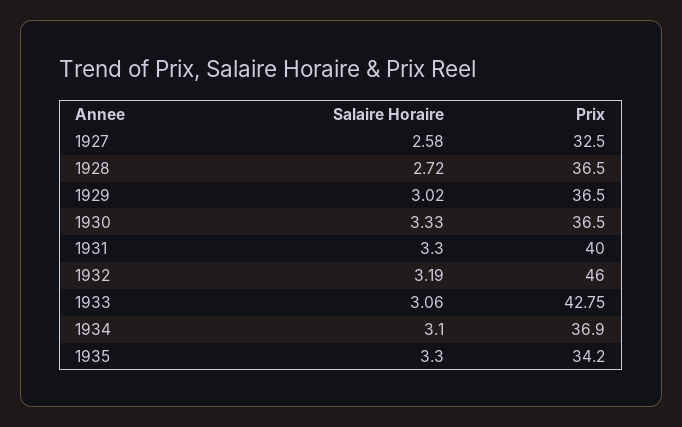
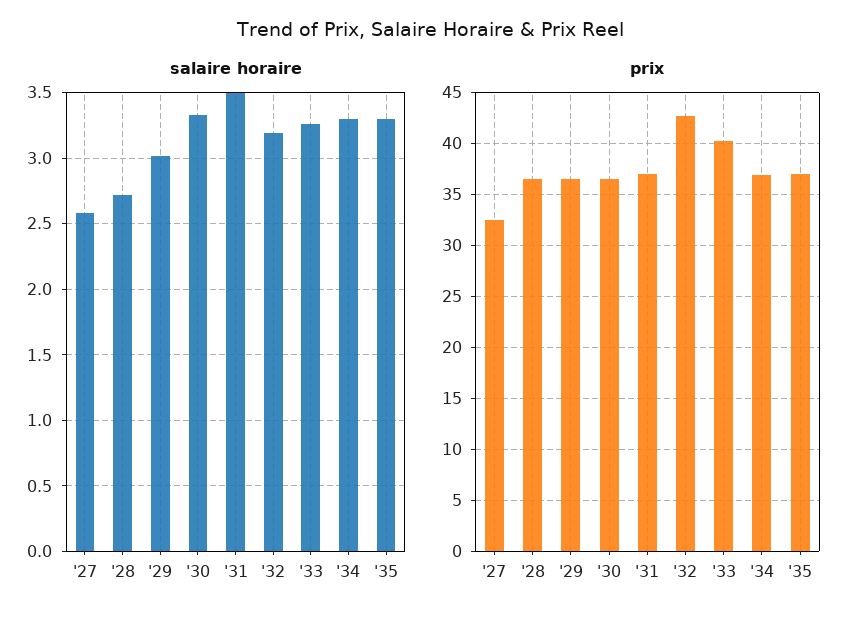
  {
    "Salaire Horaire": {
      "1927": 2.58,
      "1928": 2.72,
      "1929": 3.02,
      "1930": 3.33,
-     "1931": 3.3,
+     "1931": 3.5,
      "1932": 3.19,
-     "1933": 3.06,
+     "1933": 3.25,
-     "1934": 3.1,
+     "1934": 3.3,
      "1935": 3.3
    },
    "Prix": {
      "1927": 32.5,
      "1928": 36.5,
      "1929": 36.5,
      "1930": 36.5,
-     "1931": 40,
+     "1931": 37,
-     "1932": 46,
+     "1932": 43,
-     "1933": 42.75,
+     "1933": 40,
      "1934": 36.9,
-     "1935": 34.2
+     "1935": 37
    }
  }

